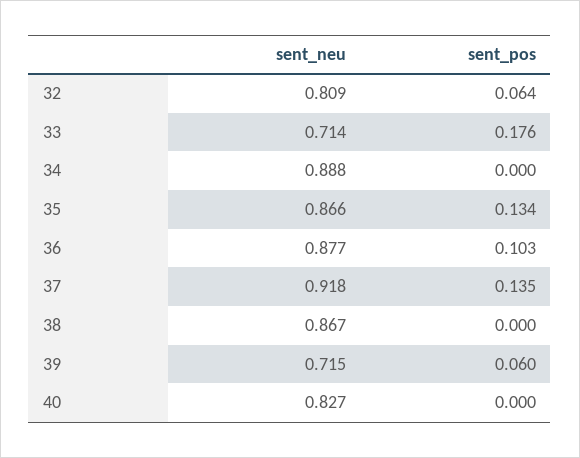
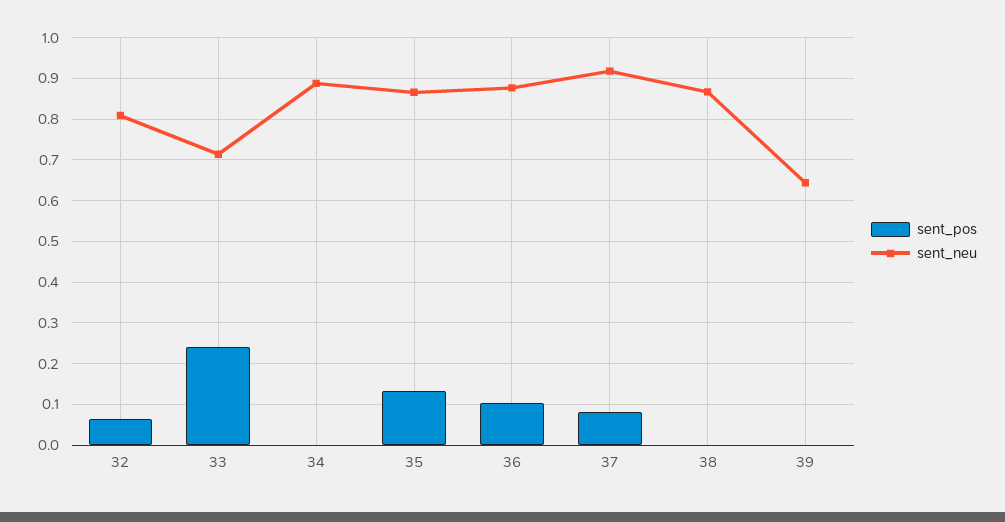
  {
    "sent_neu": {
      "32": 0.809,
      "33": 0.714,
      "34": 0.888,
      "35": 0.866,
      "36": 0.877,
      "37": 0.918,
      "38": 0.867,
-     "39": 0.715,
+     "39": 0.64
-     "40": 0.827
    },
    "sent_pos": {
      "32": 0.064,
-     "33": 0.176,
+     "33": 0.24,
      "34": 0,
      "35": 0.134,
      "36": 0.103,
-     "37": 0.135,
+     "37": 0.08,
      "38": 0,
-     "39": 0.06,
+     "39": 0
-     "40": 0
    }
  }

